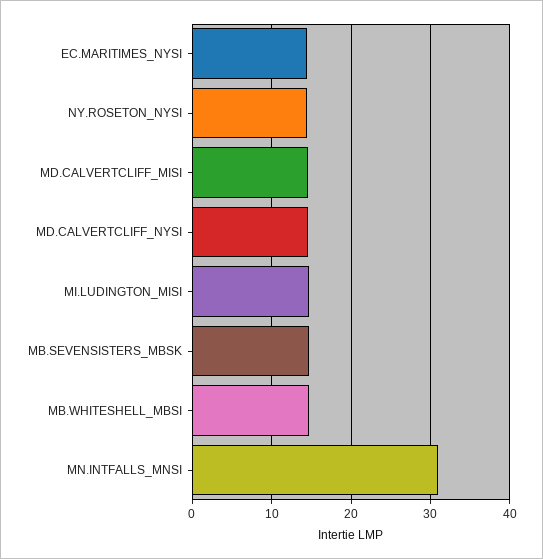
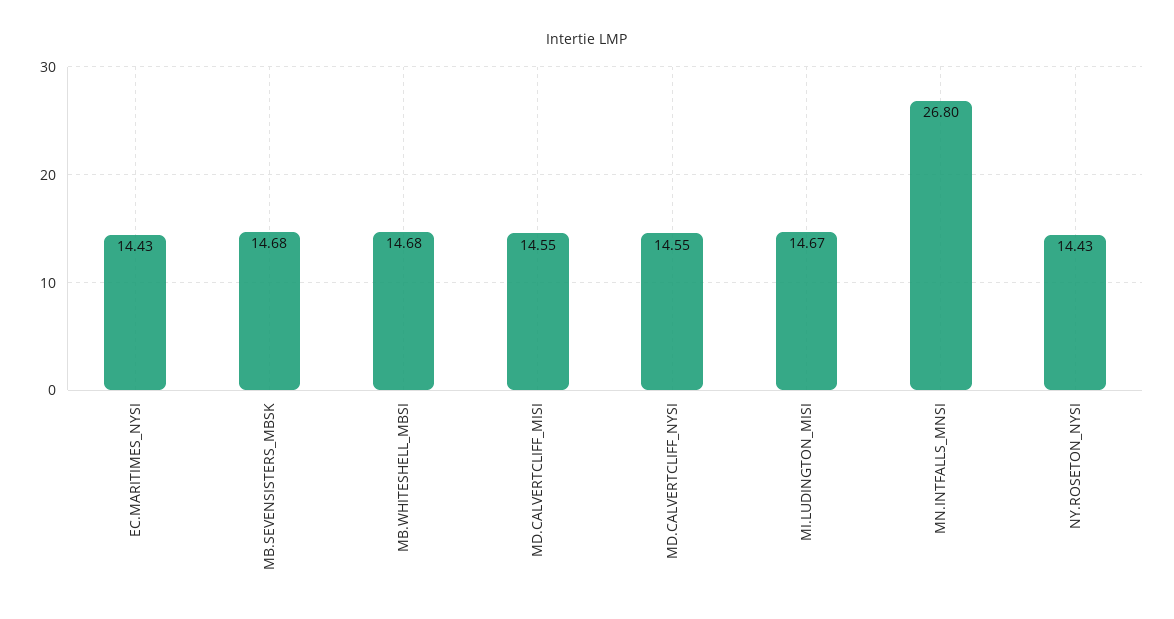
  {
    "EC.MARITIMES_NYSI": 14.43,
    "NY.ROSETON_NYSI": 14.43,
    "MD.CALVERTCLIFF_MISI": 14.55,
    "MD.CALVERTCLIFF_NYSI": 14.55,
    "MI.LUDINGTON_MISI": 14.67,
    "MB.SEVENSISTERS_MBSK": 14.68,
    "MB.WHITESHELL_MBSI": 14.68,
-   "MN.INTFALLS_MNSI": 31
+   "MN.INTFALLS_MNSI": 26.8
  }

